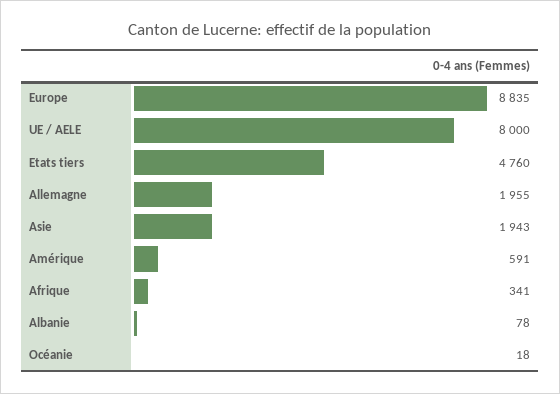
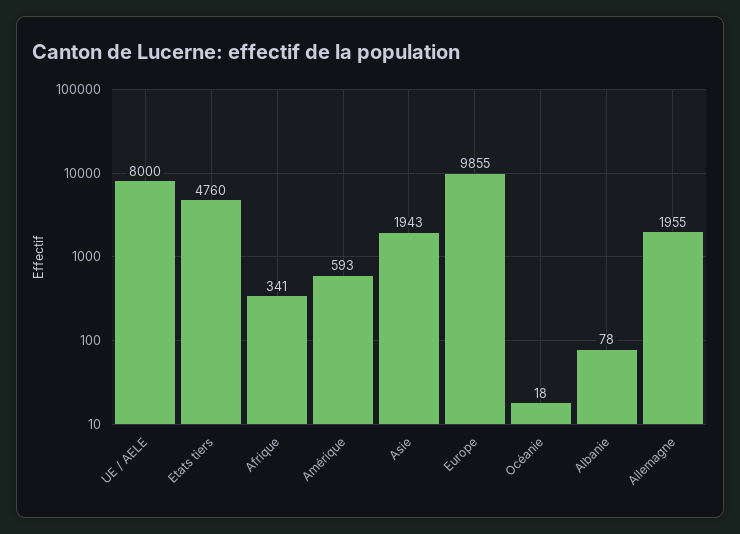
  {
-   "Europe": 8835,
+   "Europe": 9855,
    "UE / AELE": 8000,
    "Etats tiers": 4760,
    "Allemagne": 1955,
    "Asie": 1943,
-   "Amérique": 591,
+   "Amérique": 593,
    "Afrique": 341,
    "Albanie": 78,
    "Océanie": 18
  }

